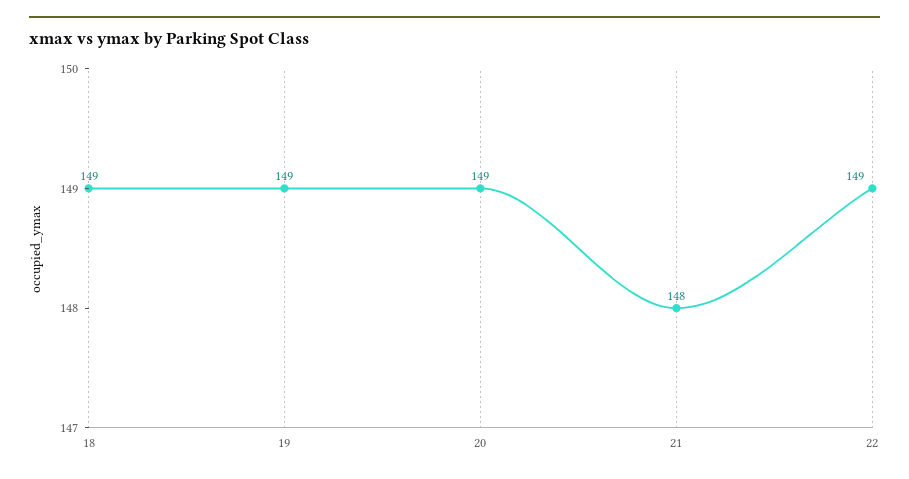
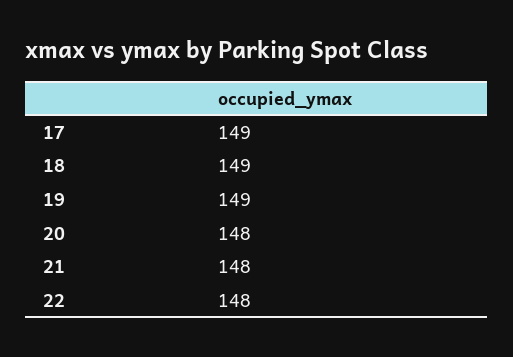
  {
    "18": 149,
    "19": 149,
-   "20": 149,
+   "20": 148,
    "21": 148,
-   "22": 149
+   "22": 148,
+   "17": 149
  }

